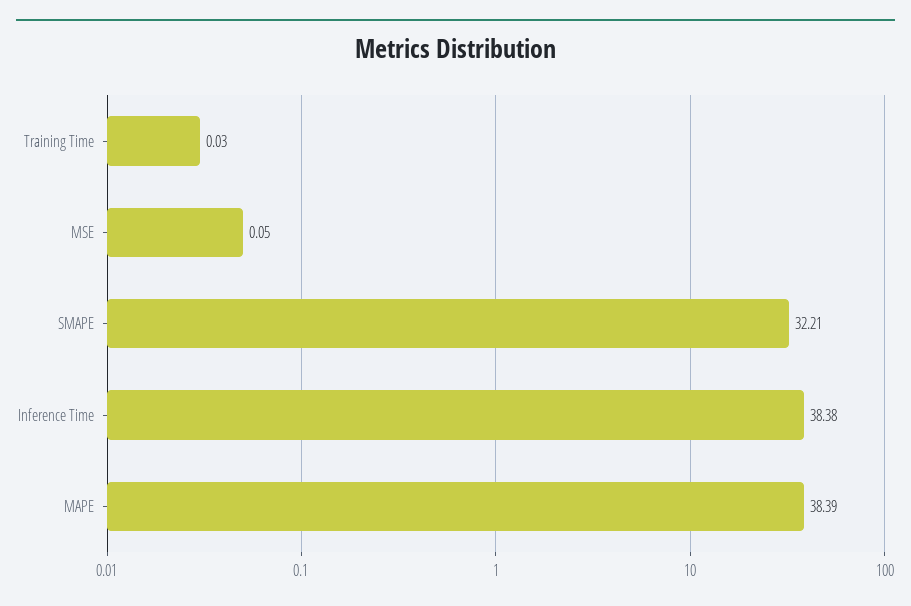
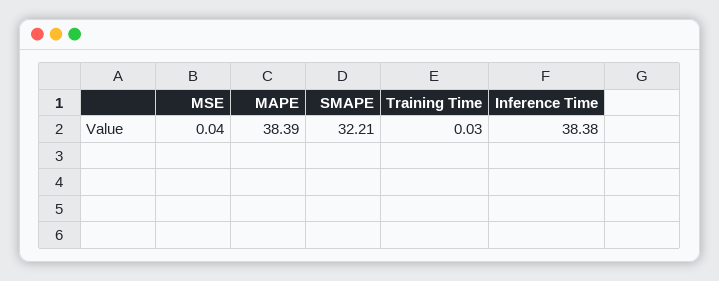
  {
    "Training Time": 0.03,
-   "MSE": 0.05,
+   "MSE": 0.04,
    "SMAPE": 32.21,
    "Inference Time": 38.38,
    "MAPE": 38.39
  }

